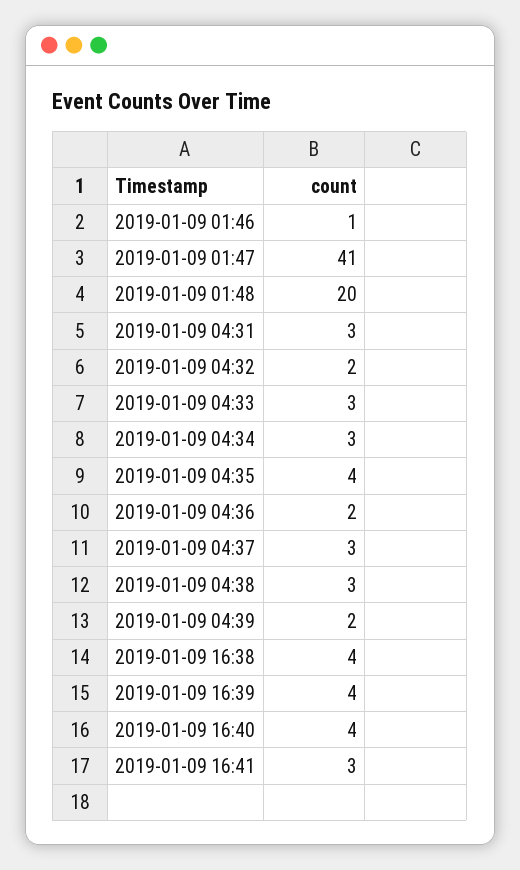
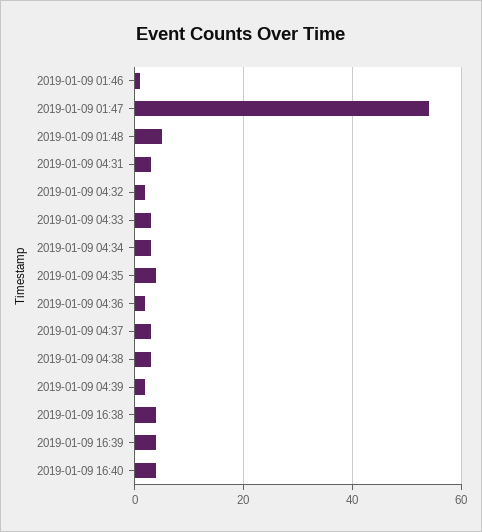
  {
    "2019-01-09 01:46": 1,
-   "2019-01-09 01:47": 41,
+   "2019-01-09 01:47": 55,
-   "2019-01-09 01:48": 20,
+   "2019-01-09 01:48": 5,
    "2019-01-09 04:31": 3,
    "2019-01-09 04:32": 2,
    "2019-01-09 04:33": 3,
    "2019-01-09 04:34": 3,
    "2019-01-09 04:35": 4,
    "2019-01-09 04:36": 2,
    "2019-01-09 04:37": 3,
    "2019-01-09 04:38": 3,
    "2019-01-09 04:39": 2,
    "2019-01-09 16:38": 4,
    "2019-01-09 16:39": 4,
-   "2019-01-09 16:40": 4,
+   "2019-01-09 16:40": 4
-   "2019-01-09 16:41": 3
  }

